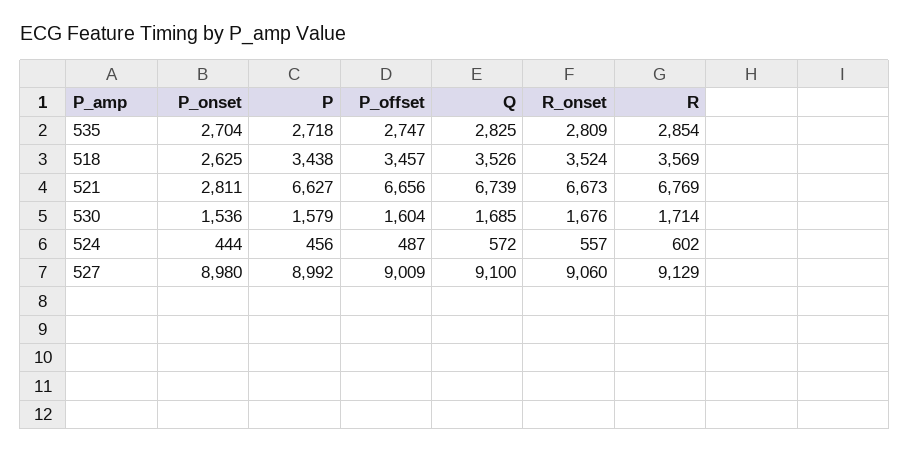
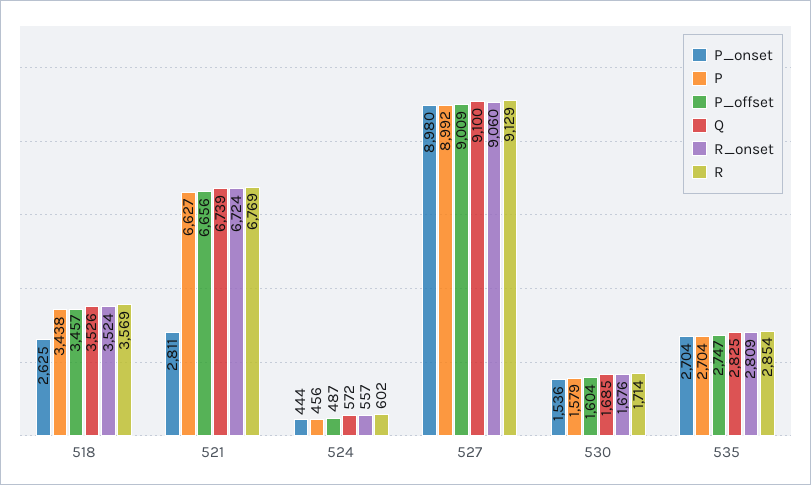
  {
    "P_onset": {
      "535": 2704,
      "518": 2625,
      "521": 2811,
      "530": 1536,
      "524": 444,
      "527": 8980
    },
    "P": {
-     "535": 2718,
+     "535": 2704,
      "518": 3438,
      "521": 6627,
      "530": 1579,
      "524": 456,
      "527": 8992
    },
    "P_offset": {
      "535": 2747,
      "518": 3457,
      "521": 6656,
      "530": 1604,
      "524": 487,
      "527": 9009
    },
    "Q": {
      "535": 2825,
      "518": 3526,
      "521": 6739,
      "530": 1685,
      "524": 572,
      "527": 9100
    },
    "R_onset": {
      "535": 2809,
      "518": 3524,
-     "521": 6673,
+     "521": 6724,
      "530": 1676,
      "524": 557,
      "527": 9060
    },
    "R": {
      "535": 2854,
      "518": 3569,
      "521": 6769,
      "530": 1714,
      "524": 602,
      "527": 9129
    }
  }

